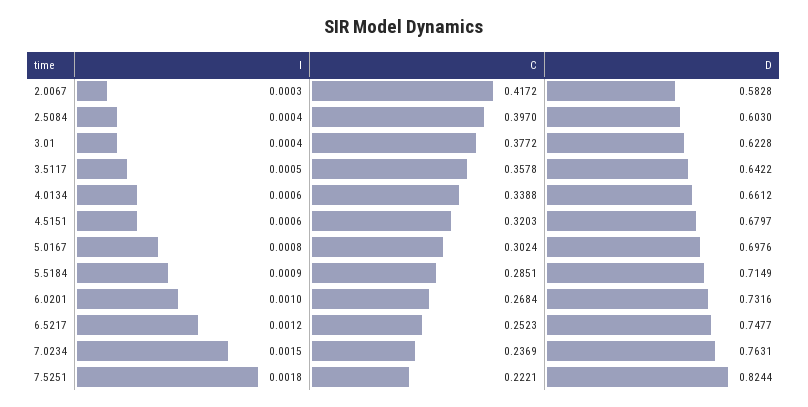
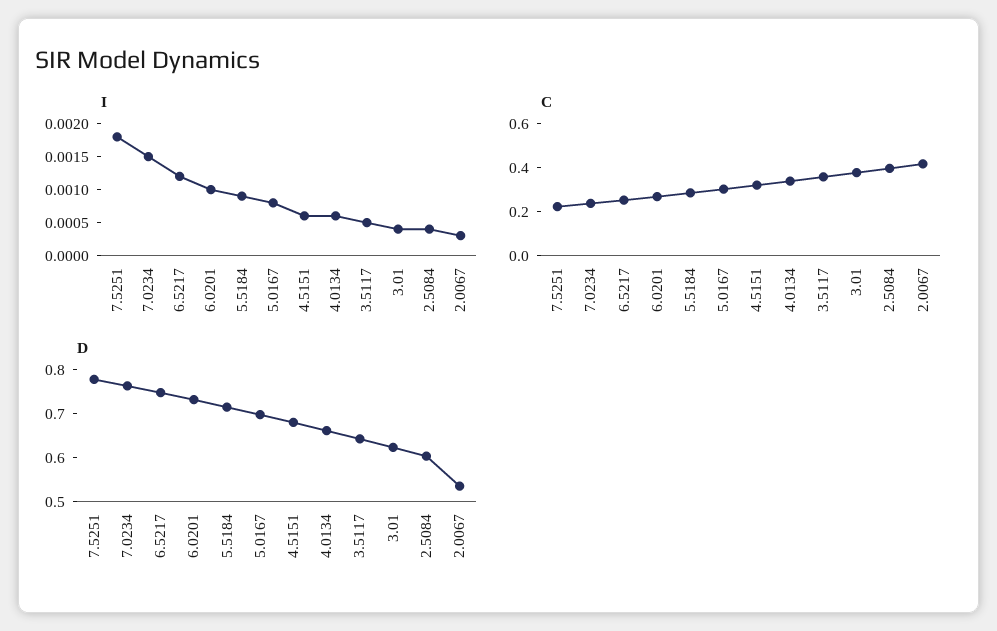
  {
    "I": {
      "2.0067": 0.0003,
      "2.5084": 0.0004,
      "3.01": 0.0004,
      "3.5117": 0.0005,
      "4.0134": 0.0006,
      "4.5151": 0.0006,
      "5.0167": 0.0008,
      "5.5184": 0.0009,
      "6.0201": 0.001,
      "6.5217": 0.0012,
      "7.0234": 0.0015,
      "7.5251": 0.0018
    },
    "C": {
      "2.0067": 0.4172,
      "2.5084": 0.397,
      "3.01": 0.3772,
      "3.5117": 0.3578,
      "4.0134": 0.3388,
      "4.5151": 0.3203,
      "5.0167": 0.3024,
      "5.5184": 0.2851,
      "6.0201": 0.2684,
      "6.5217": 0.2523,
      "7.0234": 0.2369,
      "7.5251": 0.2221
    },
    "D": {
-     "2.0067": 0.5828,
+     "2.0067": 0.54,
      "2.5084": 0.603,
      "3.01": 0.6228,
      "3.5117": 0.6422,
      "4.0134": 0.6612,
      "4.5151": 0.6797,
      "5.0167": 0.6976,
      "5.5184": 0.7149,
      "6.0201": 0.7316,
      "6.5217": 0.7477,
      "7.0234": 0.7631,
-     "7.5251": 0.8244
+     "7.5251": 0.78
    }
  }

